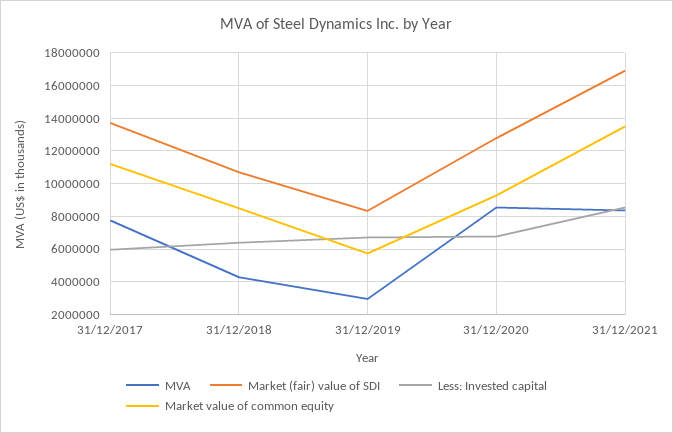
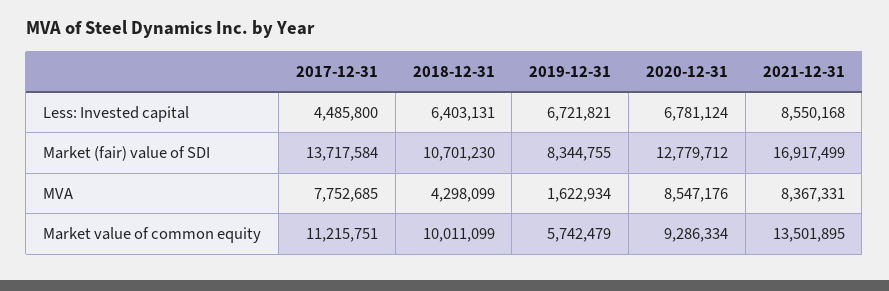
  {
    "MVA": {
      "31/12/2017": 7752685,
      "31/12/2018": 4298099,
-     "31/12/2019": 3000000,
+     "31/12/2019": 1622934,
      "31/12/2020": 8547176,
      "31/12/2021": 8367331
    },
    "Market (fair) value of SDI": {
      "31/12/2017": 13717584,
      "31/12/2018": 10701230,
      "31/12/2019": 8344755,
      "31/12/2020": 12779712,
      "31/12/2021": 16917499
    },
    "Less: Invested capital": {
-     "31/12/2017": 6000000,
+     "31/12/2017": 4485800,
      "31/12/2018": 6403131,
      "31/12/2019": 6721821,
      "31/12/2020": 6781124,
      "31/12/2021": 8550168
    },
    "Market value of common equity": {
      "31/12/2017": 11215751,
-     "31/12/2018": 8500000,
+     "31/12/2018": 10011099,
      "31/12/2019": 5742479,
      "31/12/2020": 9286334,
      "31/12/2021": 13501895
    }
  }

